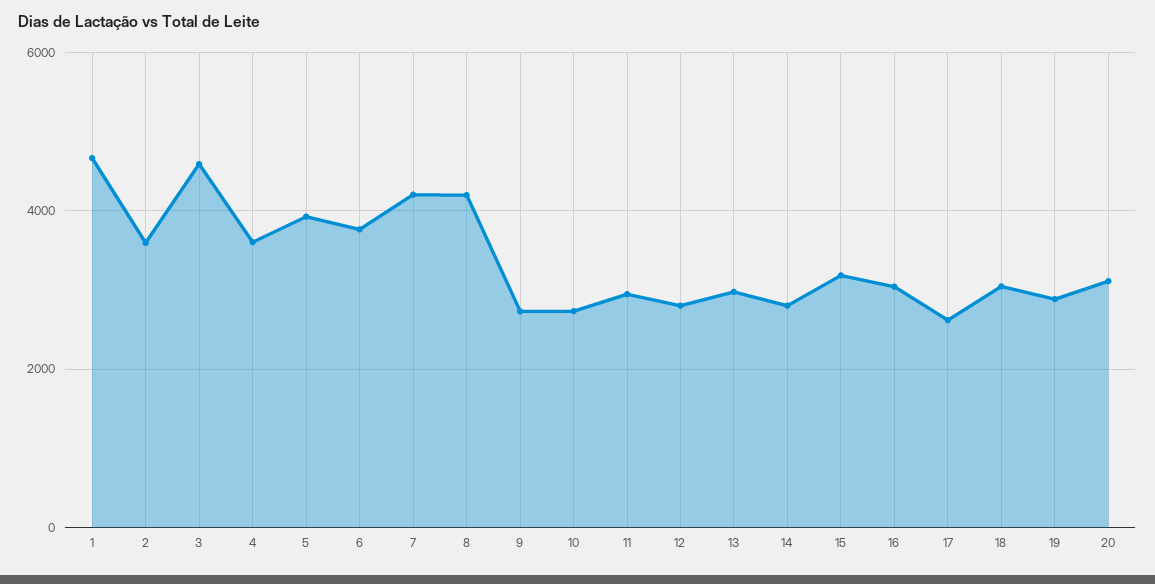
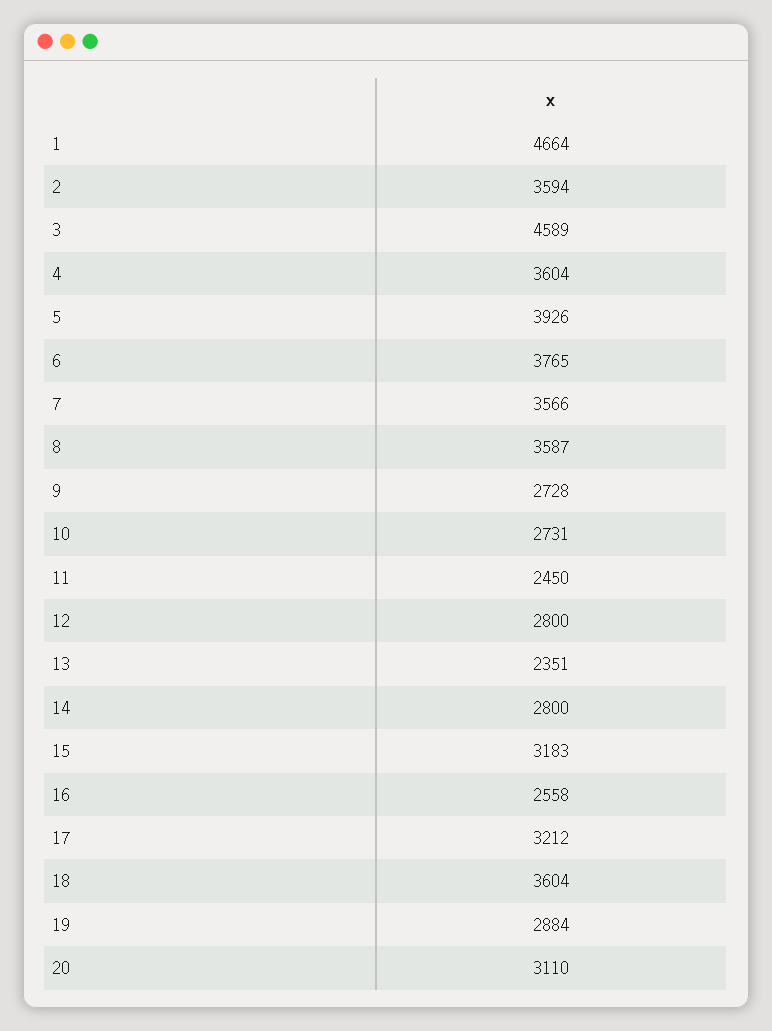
  {
    "1": 4664,
    "2": 3594,
    "3": 4589,
    "4": 3604,
    "5": 3926,
    "6": 3765,
-   "7": 4200,
+   "7": 3566,
-   "8": 4200,
+   "8": 3587,
    "9": 2728,
    "10": 2731,
-   "11": 3000,
+   "11": 2450,
    "12": 2800,
-   "13": 3000,
+   "13": 2351,
    "14": 2800,
    "15": 3183,
-   "16": 3000,
+   "16": 2558,
-   "17": 2600,
+   "17": 3212,
-   "18": 3000,
+   "18": 3604,
    "19": 2884,
    "20": 3110
  }

